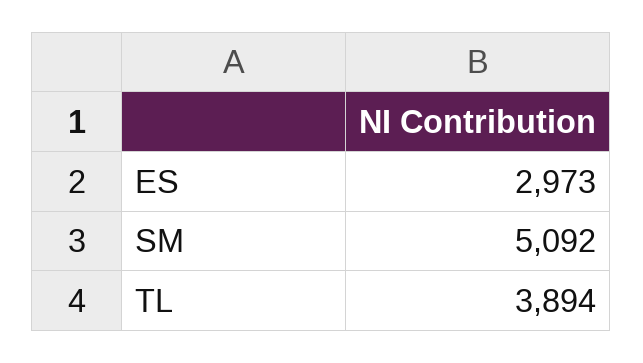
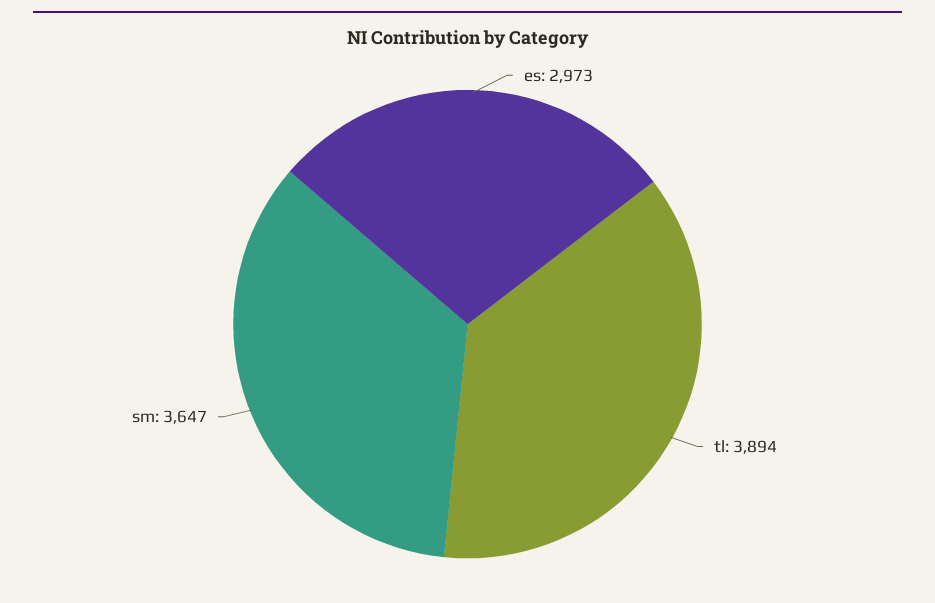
  {
    "ES": 2973,
-   "SM": 5092,
+   "SM": 3647,
    "TL": 3894
  }

